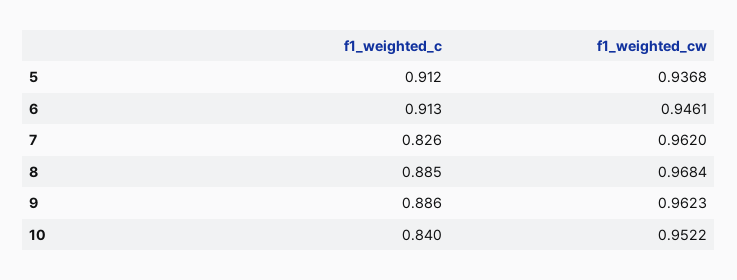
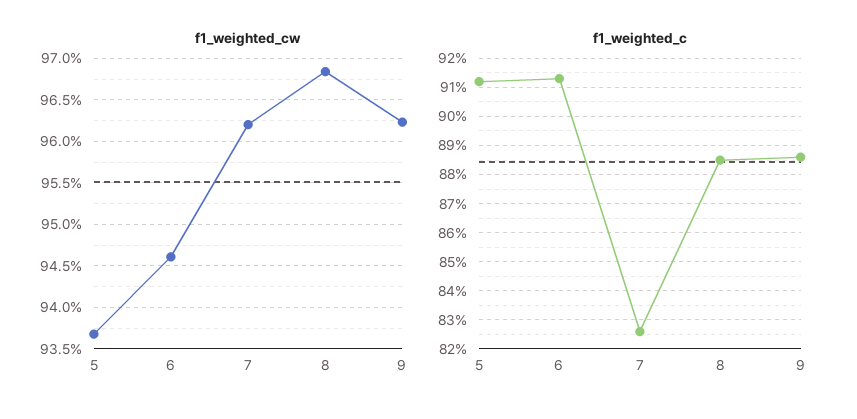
  {
    "f1_weighted_c": {
      "5": 0.912,
      "6": 0.913,
      "7": 0.826,
      "8": 0.885,
-     "9": 0.886,
+     "9": 0.886
-     "10": 0.84
    },
    "f1_weighted_cw": {
      "5": 0.9368,
      "6": 0.9461,
      "7": 0.962,
      "8": 0.9684,
-     "9": 0.9623,
+     "9": 0.9623
-     "10": 0.9522
    }
  }

